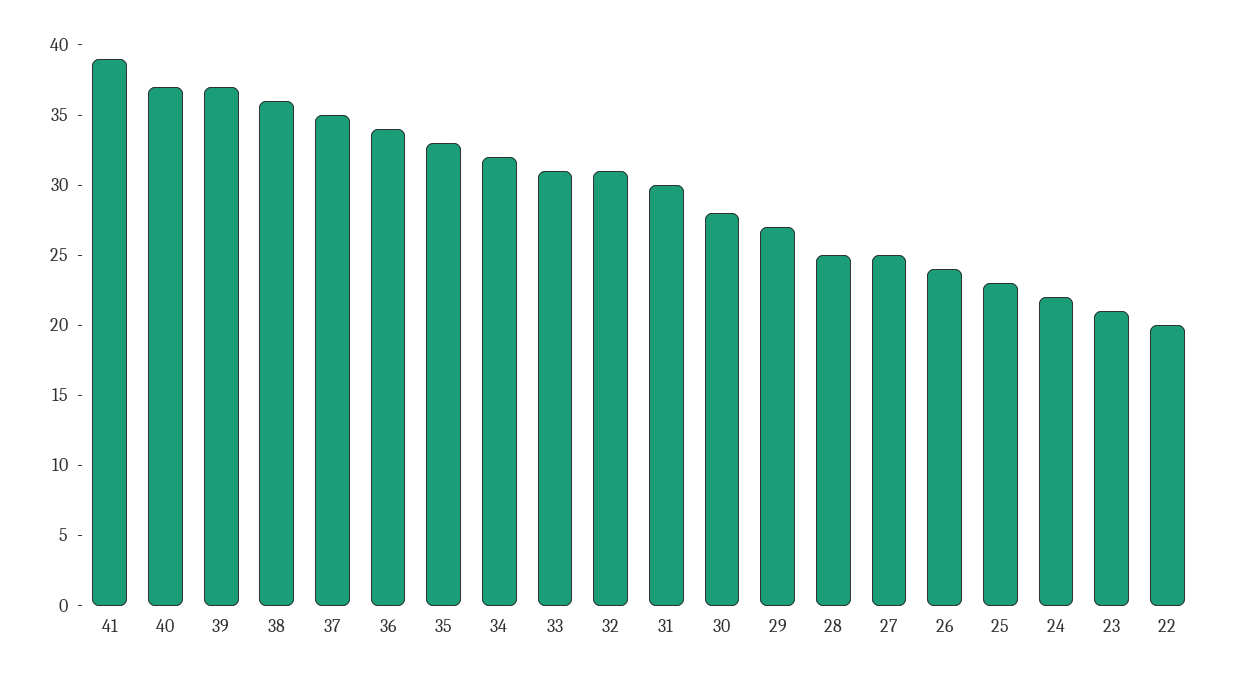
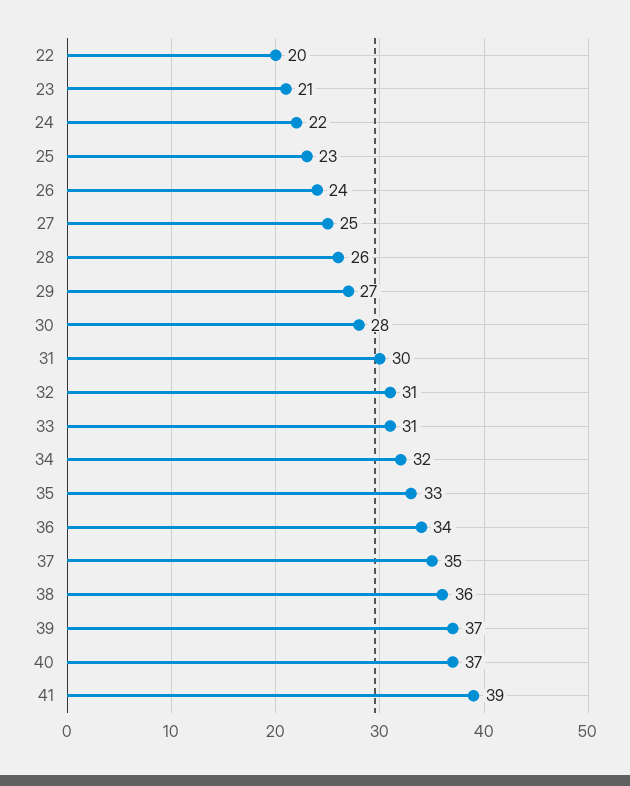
  {
    "41": 39,
    "40": 37,
    "39": 37,
    "38": 36,
    "37": 35,
    "36": 34,
    "35": 33,
    "34": 32,
    "33": 31,
    "32": 31,
    "31": 30,
    "30": 28,
    "29": 27,
-   "28": 25,
+   "28": 26,
    "27": 25,
    "26": 24,
    "25": 23,
    "24": 22,
    "23": 21,
    "22": 20
  }

